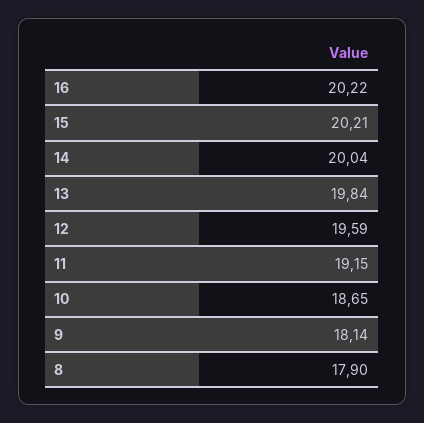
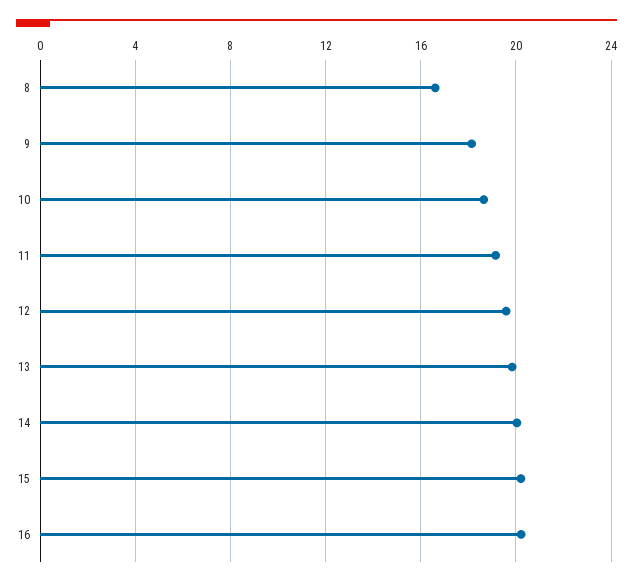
  {
    "16": 20.22,
    "15": 20.21,
    "14": 20.04,
    "13": 19.84,
    "12": 19.59,
    "11": 19.15,
    "10": 18.65,
    "9": 18.14,
-   "8": 17.9
+   "8": 16.5
  }

